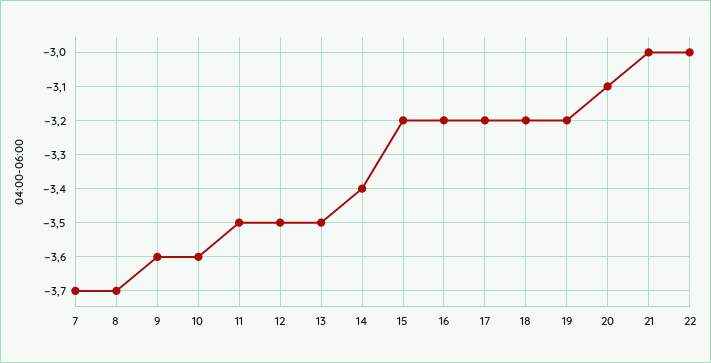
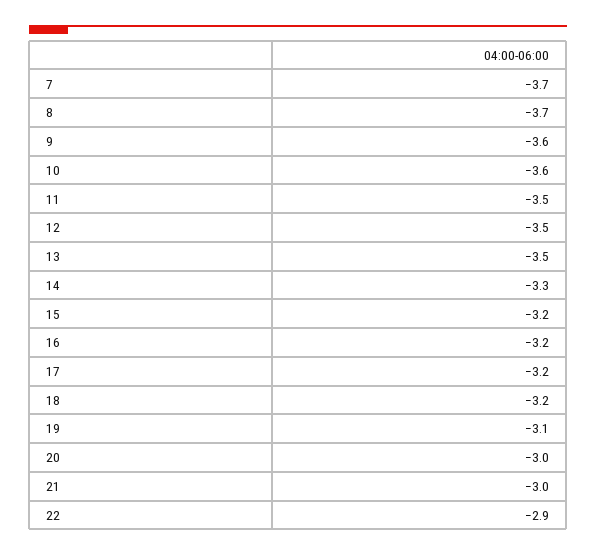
  {
    "7": -3.7,
    "8": -3.7,
    "9": -3.6,
    "10": -3.6,
    "11": -3.5,
    "12": -3.5,
    "13": -3.5,
-   "14": -3.4,
+   "14": -3.3,
    "15": -3.2,
    "16": -3.2,
    "17": -3.2,
    "18": -3.2,
-   "19": -3.2,
+   "19": -3.1,
-   "20": -3.1,
+   "20": -3,
    "21": -3,
-   "22": -3
+   "22": -2.9
  }

